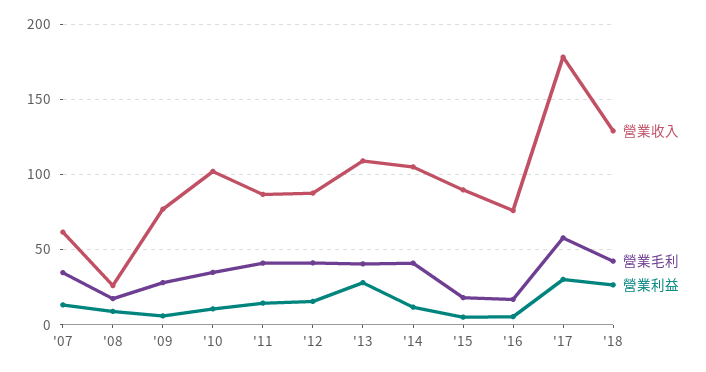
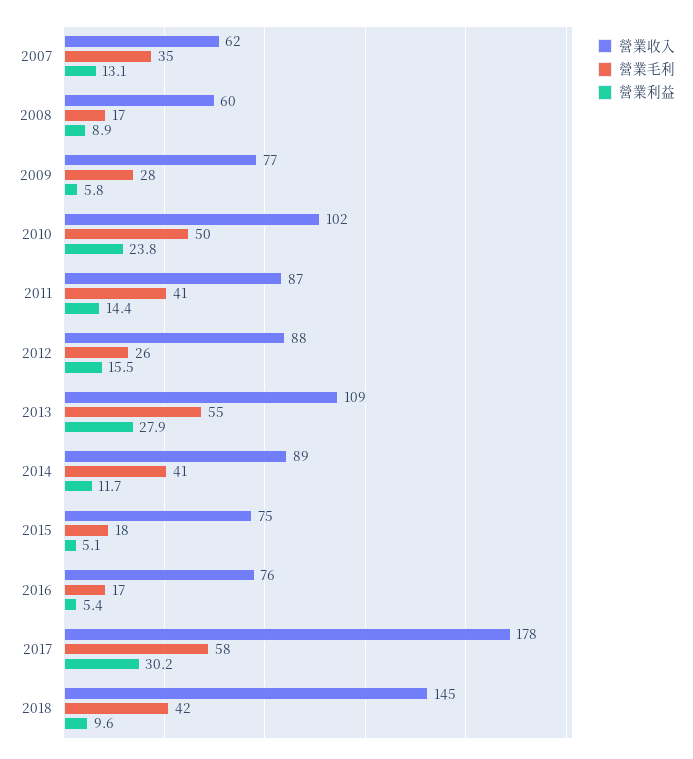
  {
    "營業收入": {
      "'07": 62,
-     "'08": 25,
+     "'08": 60,
      "'09": 77,
      "'10": 102,
      "'11": 87,
      "'12": 88,
      "'13": 109,
-     "'14": 105,
+     "'14": 89,
-     "'15": 90,
+     "'15": 75,
      "'16": 76,
      "'17": 178,
-     "'18": 130
+     "'18": 145
    },
    "營業毛利": {
      "'07": 35,
      "'08": 17,
      "'09": 28,
-     "'10": 35,
+     "'10": 50,
      "'11": 41,
-     "'12": 40,
+     "'12": 26,
-     "'13": 40,
+     "'13": 55,
      "'14": 41,
      "'15": 18,
      "'16": 17,
      "'17": 58,
      "'18": 42
    },
    "營業利益": {
      "'07": 13.1,
      "'08": 8.9,
      "'09": 5.8,
-     "'10": 10,
+     "'10": 23.8,
      "'11": 14.4,
      "'12": 15.5,
      "'13": 27.9,
      "'14": 11.7,
      "'15": 5.1,
      "'16": 5.4,
      "'17": 30.2,
-     "'18": 25
+     "'18": 9.6
    }
  }

